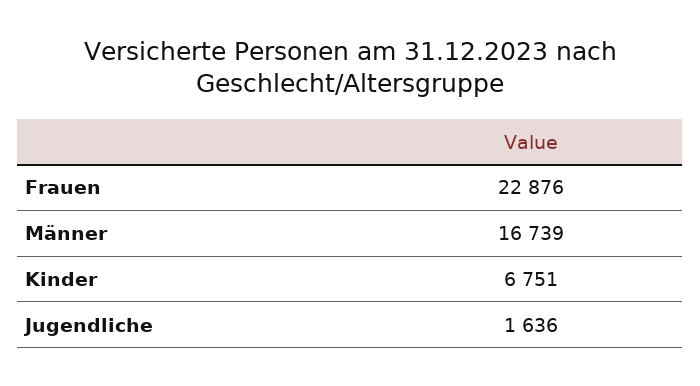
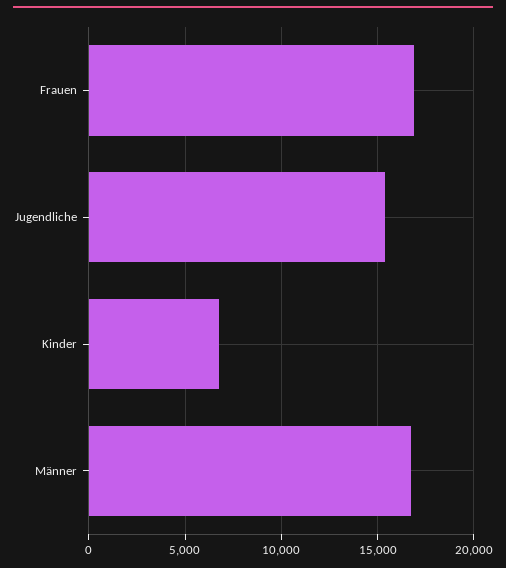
  {
-   "Frauen": 22876,
+   "Frauen": 17000,
    "Männer": 16739,
    "Kinder": 6751,
-   "Jugendliche": 1636
+   "Jugendliche": 15500
  }

